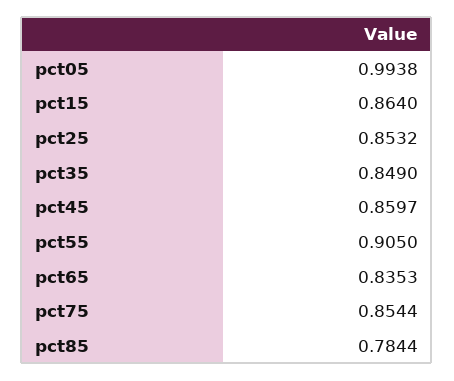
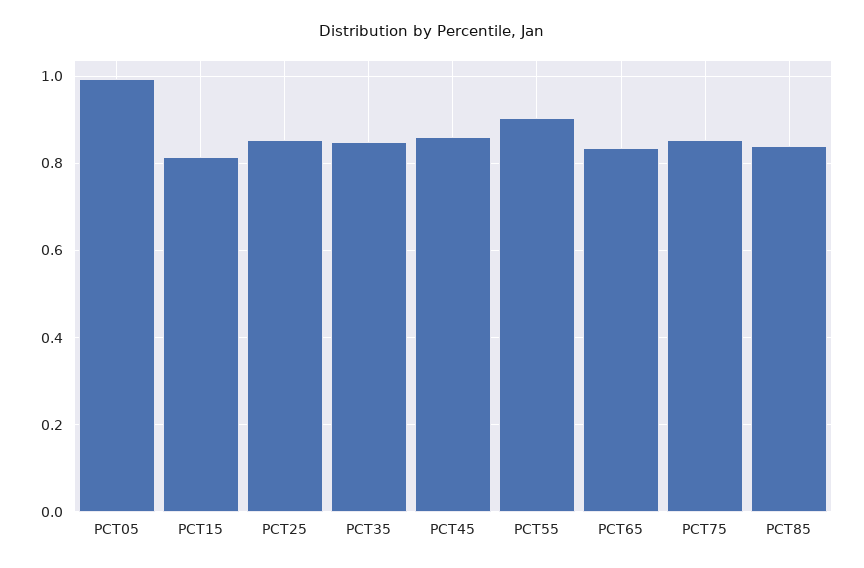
  {
    "pct05": 0.9938,
-   "pct15": 0.864,
+   "pct15": 0.82,
    "pct25": 0.8532,
    "pct35": 0.849,
    "pct45": 0.8597,
    "pct55": 0.905,
    "pct65": 0.8353,
    "pct75": 0.8544,
-   "pct85": 0.7844
+   "pct85": 0.84
  }

